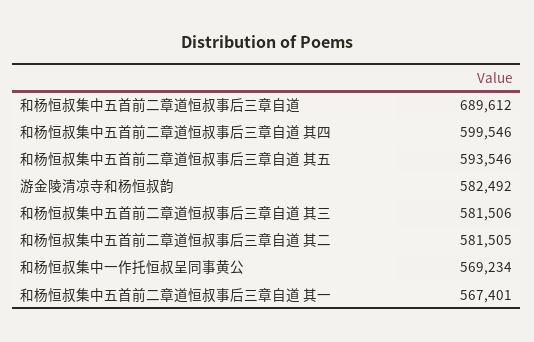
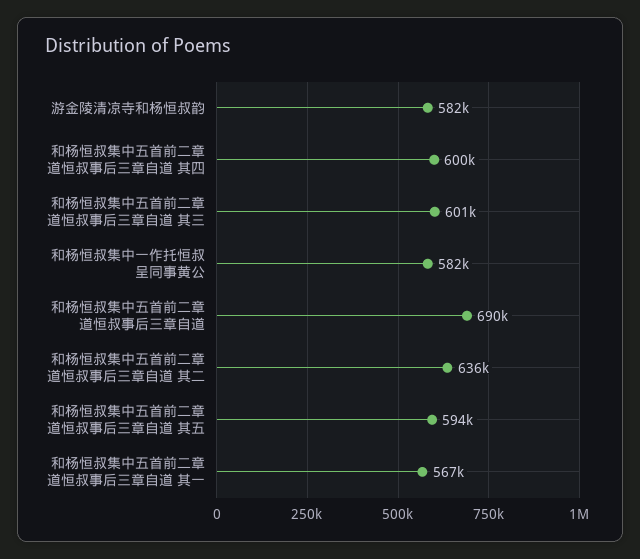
  {
    "和杨恒叔集中五首前二章道恒叔事后三章自道": 689612,
    "和杨恒叔集中五首前二章道恒叔事后三章自道 其四": 599546,
    "和杨恒叔集中五首前二章道恒叔事后三章自道 其五": 593546,
    "游金陵清凉寺和杨恒叔韵": 582492,
-   "和杨恒叔集中五首前二章道恒叔事后三章自道 其三": 581506,
+   "和杨恒叔集中五首前二章道恒叔事后三章自道 其三": 601000,
-   "和杨恒叔集中五首前二章道恒叔事后三章自道 其二": 581505,
+   "和杨恒叔集中五首前二章道恒叔事后三章自道 其二": 636000,
-   "和杨恒叔集中一作托恒叔呈同事黄公": 569234,
+   "和杨恒叔集中一作托恒叔呈同事黄公": 582000,
    "和杨恒叔集中五首前二章道恒叔事后三章自道 其一": 567401
  }

